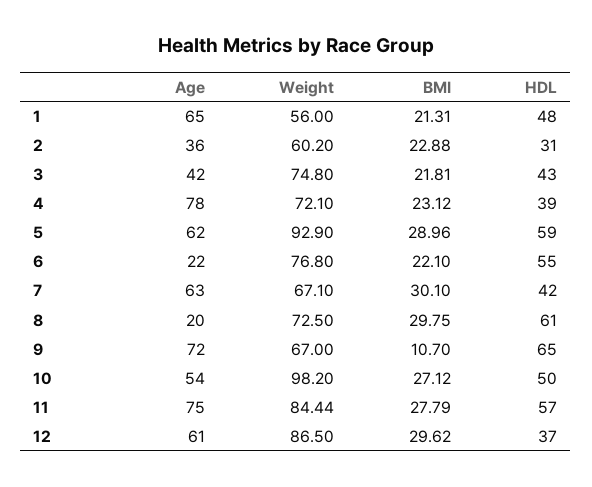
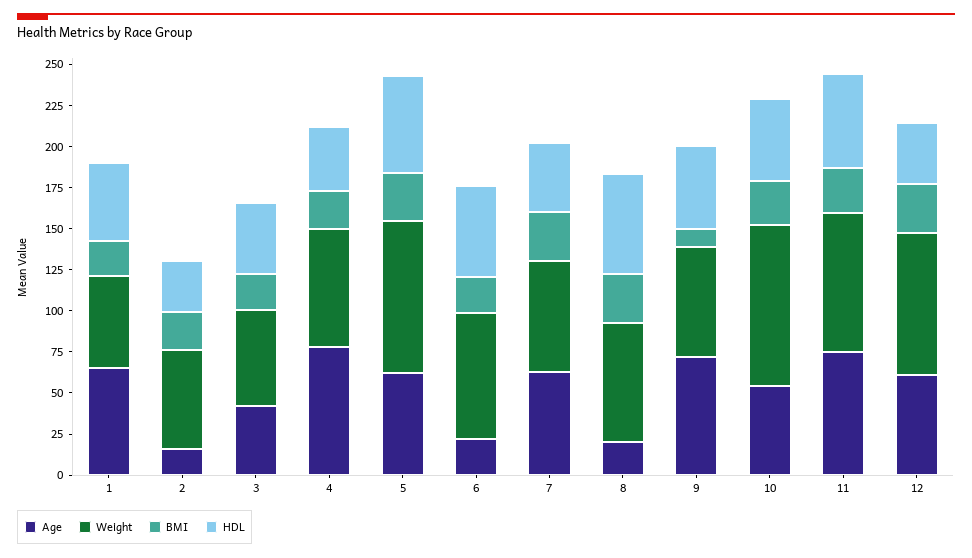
  {
    "Age": {
      "1": 65,
-     "2": 36,
+     "2": 15,
      "3": 42,
      "4": 78,
      "5": 62,
      "6": 22,
      "7": 63,
      "8": 20,
      "9": 72,
      "10": 54,
      "11": 75,
      "12": 61
    },
    "Weight": {
      "1": 56,
      "2": 60.2,
-     "3": 74.8,
+     "3": 60,
      "4": 72.1,
      "5": 92.9,
      "6": 76.8,
      "7": 67.1,
      "8": 72.5,
      "9": 67,
      "10": 98.2,
      "11": 84.44,
      "12": 86.5
    },
    "BMI": {
      "1": 21.31,
      "2": 22.88,
      "3": 21.81,
      "4": 23.12,
      "5": 28.96,
      "6": 22.1,
      "7": 30.1,
      "8": 29.75,
      "9": 10.7,
      "10": 27.12,
      "11": 27.79,
      "12": 29.62
    },
    "HDL": {
      "1": 48,
      "2": 31,
      "3": 43,
      "4": 39,
      "5": 59,
      "6": 55,
      "7": 42,
      "8": 61,
-     "9": 65,
+     "9": 50,
      "10": 50,
      "11": 57,
      "12": 37
    }
  }

